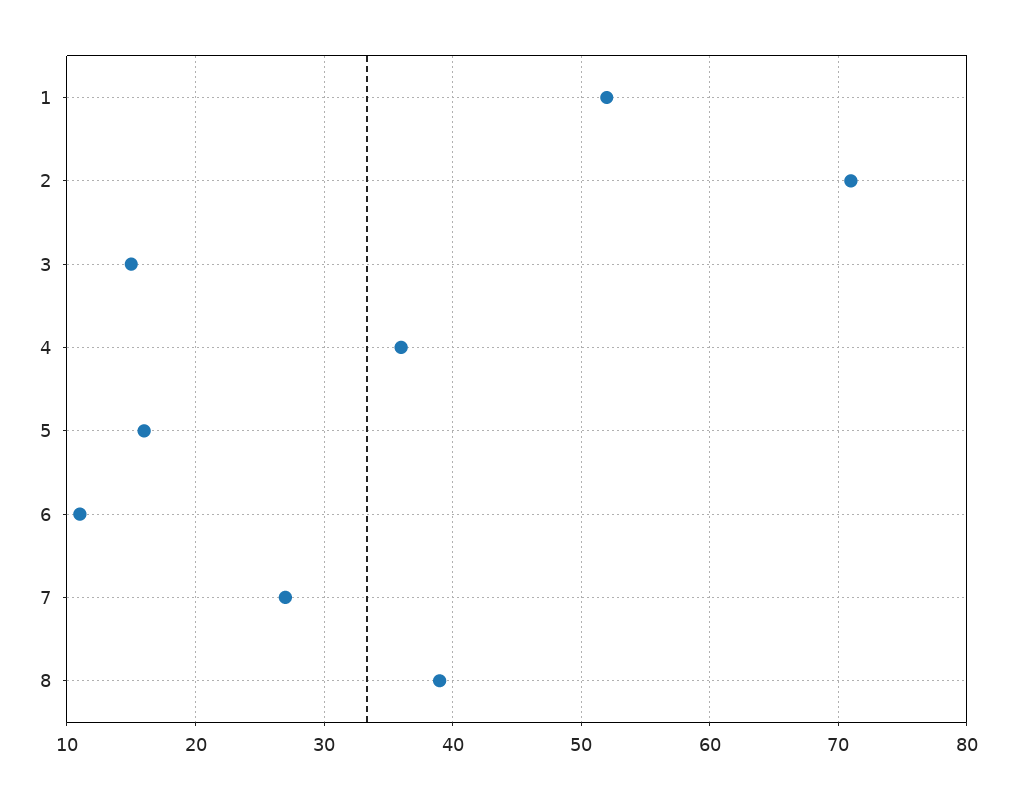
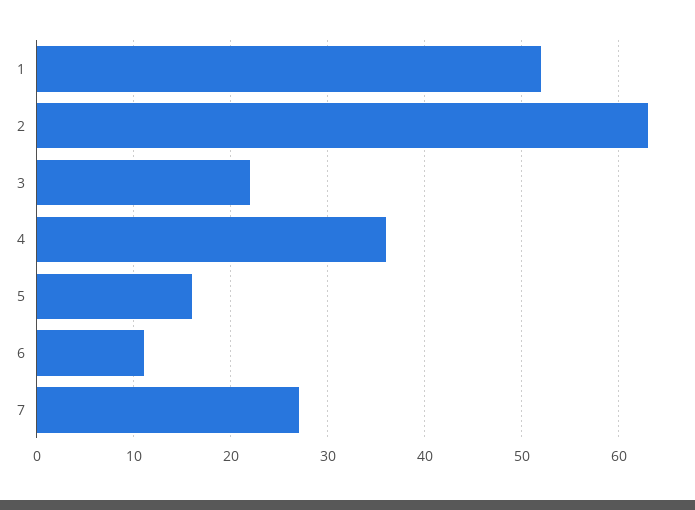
  {
    "1": 52,
-   "2": 71,
+   "2": 63,
-   "3": 15,
+   "3": 22,
    "4": 36,
    "5": 16,
    "6": 11,
-   "7": 27,
+   "7": 27
-   "8": 39
  }

